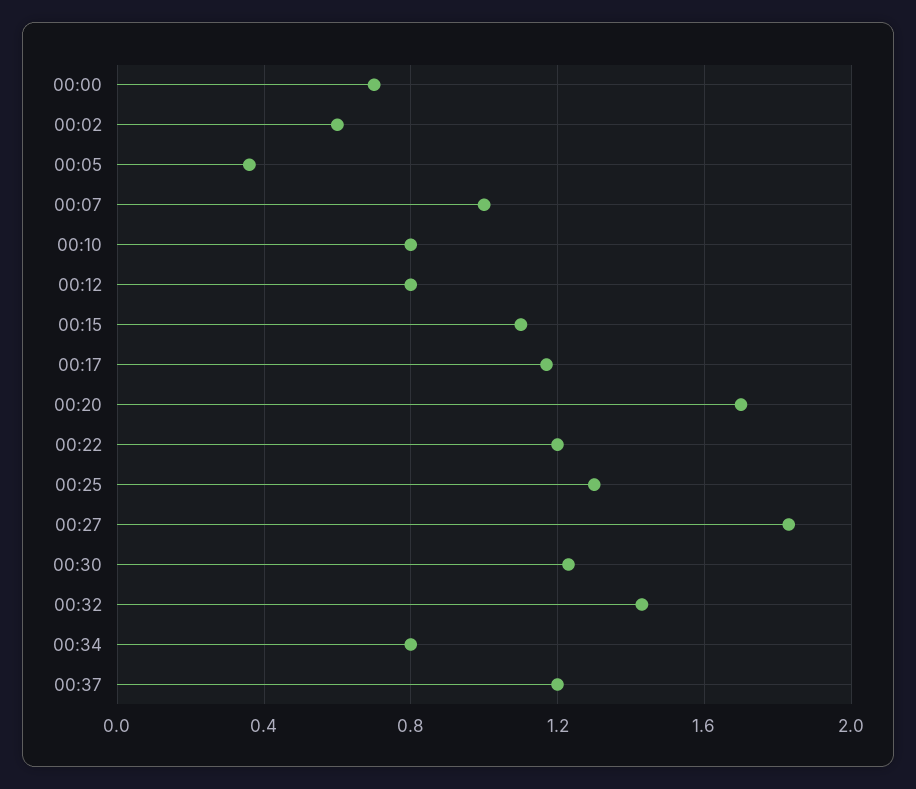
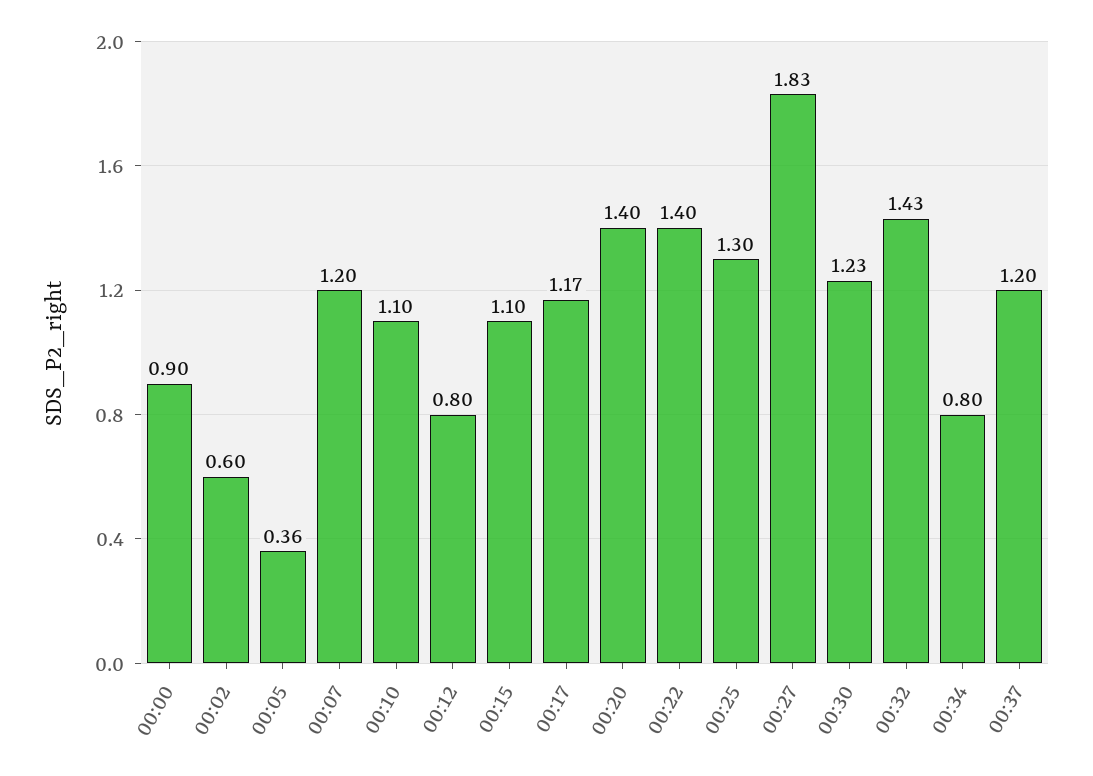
  {
-   "00:00": 0.7,
+   "00:00": 0.9,
    "00:02": 0.6,
    "00:05": 0.36,
-   "00:07": 1,
+   "00:07": 1.2,
-   "00:10": 0.8,
+   "00:10": 1.1,
    "00:12": 0.8,
    "00:15": 1.1,
    "00:17": 1.17,
-   "00:20": 1.7,
+   "00:20": 1.4,
-   "00:22": 1.2,
+   "00:22": 1.4,
    "00:25": 1.3,
    "00:27": 1.83,
    "00:30": 1.23,
    "00:32": 1.43,
    "00:34": 0.8,
    "00:37": 1.2
  }

